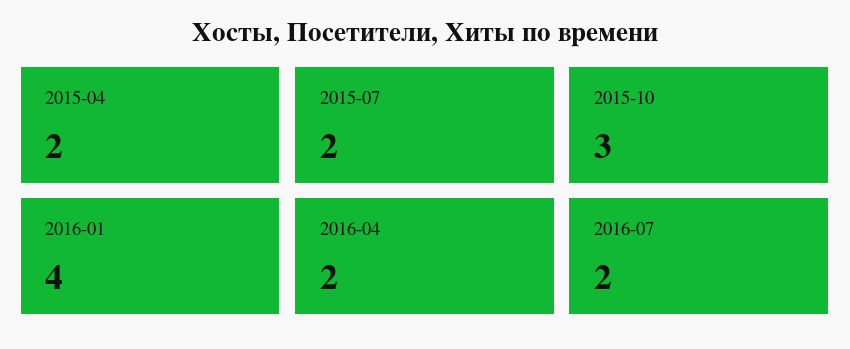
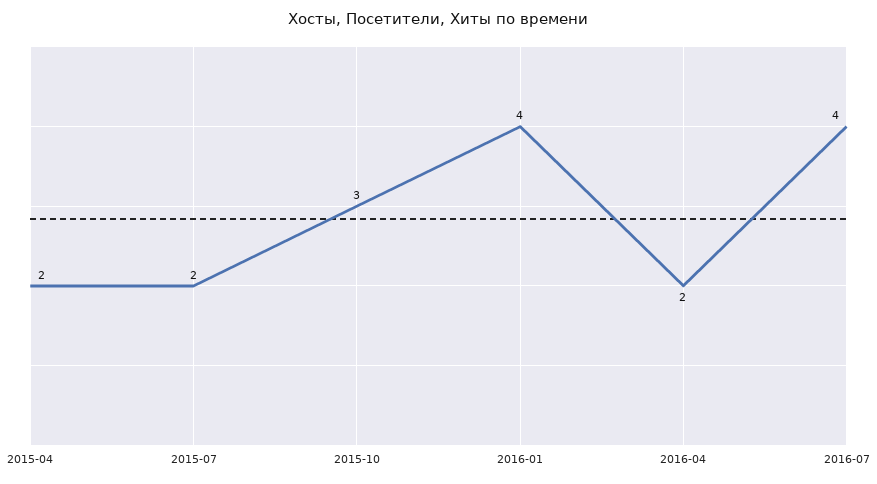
  {
    "2015-04": 2,
    "2015-07": 2,
    "2015-10": 3,
    "2016-01": 4,
    "2016-04": 2,
-   "2016-07": 2
+   "2016-07": 4
  }

